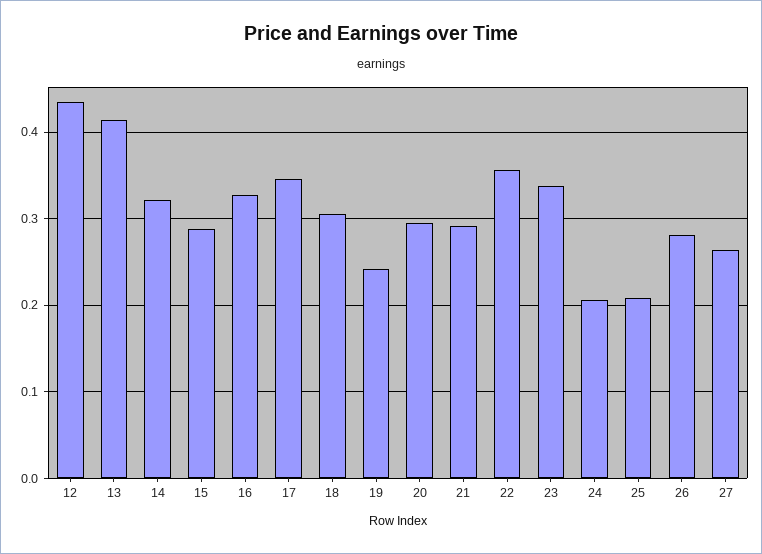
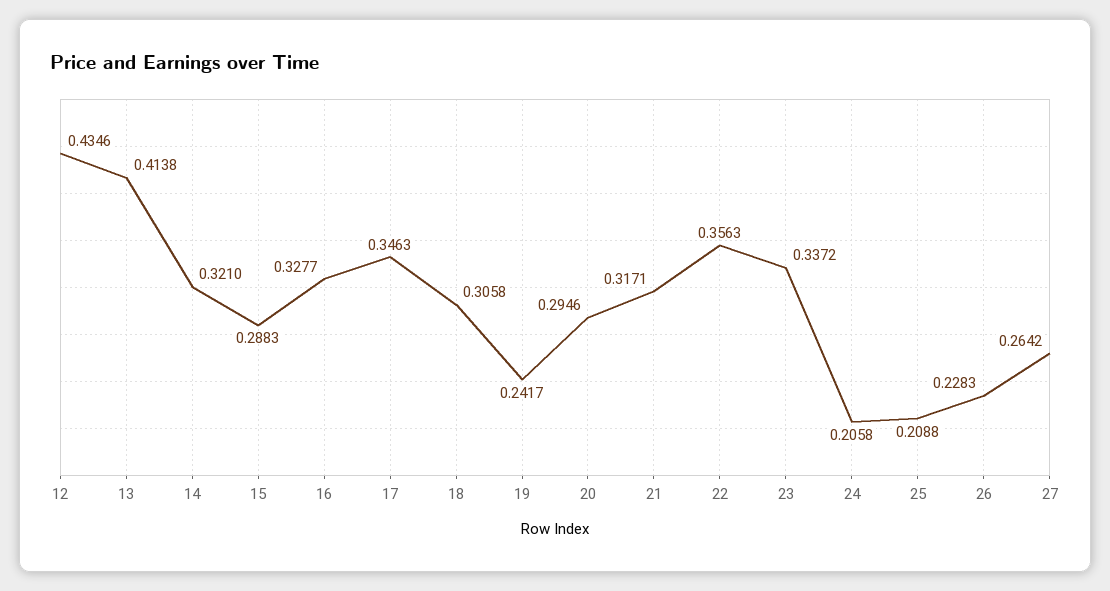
  {
    "12": 0.4346,
    "13": 0.4138,
    "14": 0.321,
    "15": 0.2883,
    "16": 0.3277,
    "17": 0.3463,
    "18": 0.3058,
    "19": 0.2417,
    "20": 0.2946,
-   "21": 0.29,
+   "21": 0.3171,
    "22": 0.3563,
    "23": 0.3372,
    "24": 0.2058,
    "25": 0.2088,
-   "26": 0.28,
+   "26": 0.2283,
    "27": 0.2642
  }

